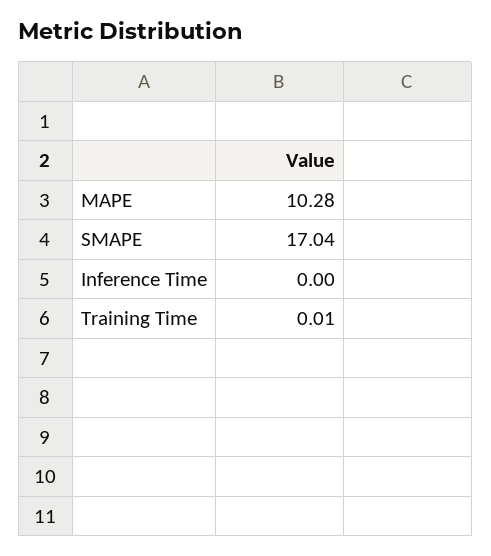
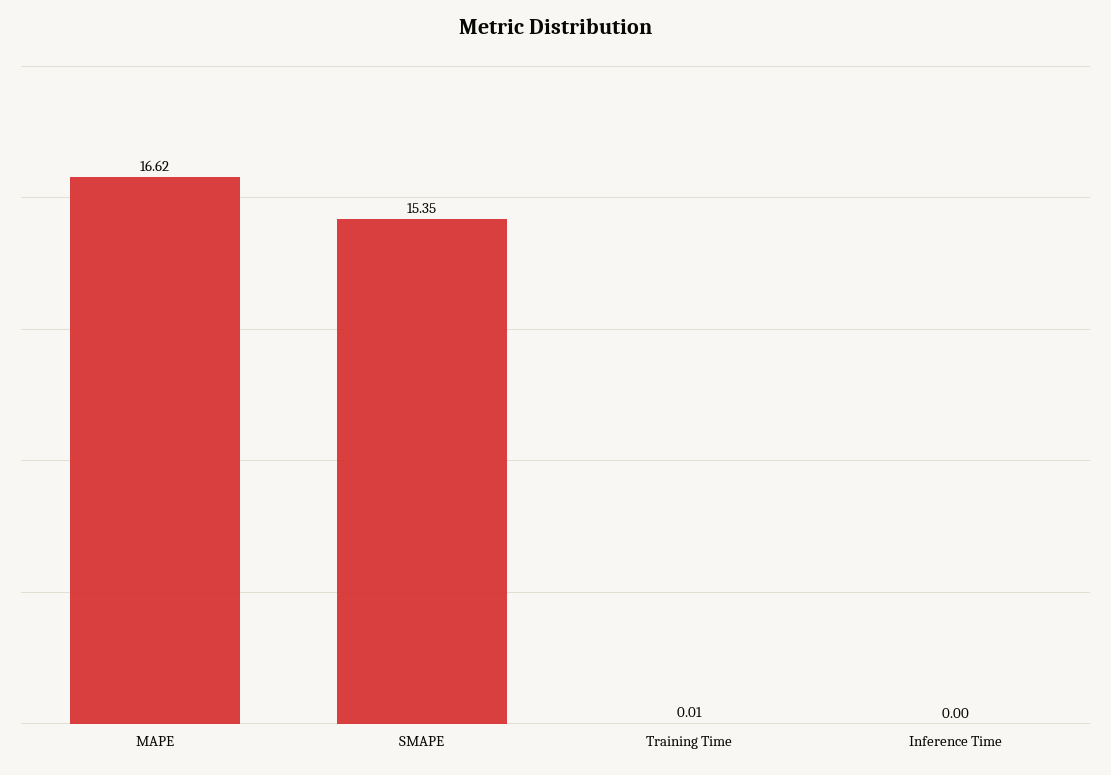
  {
-   "MAPE": 10.28,
+   "MAPE": 16.62,
-   "SMAPE": 17.04,
+   "SMAPE": 15.35,
    "Inference Time": 0,
    "Training Time": 0.01
  }

